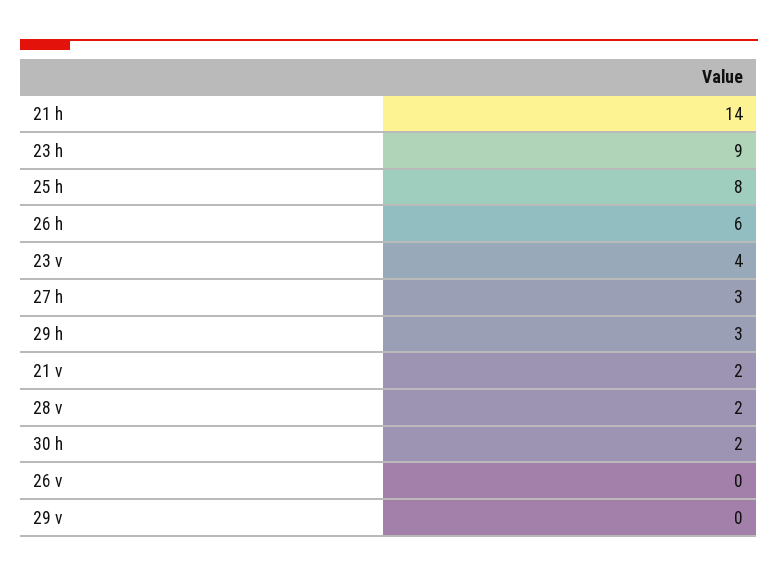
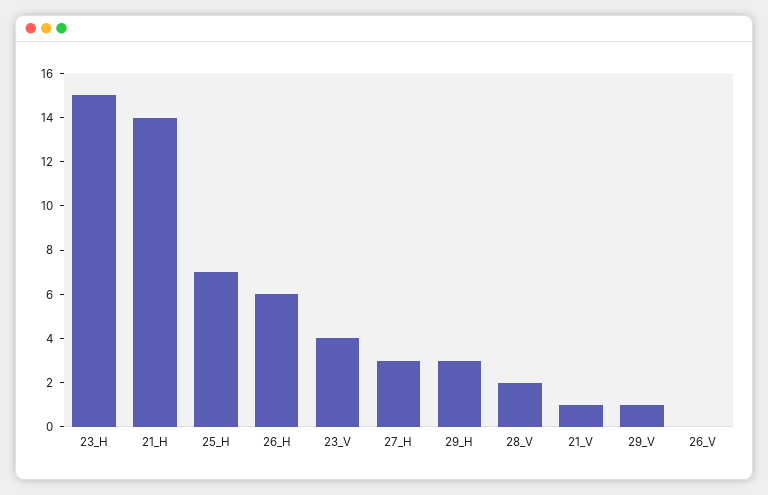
  {
    "21 h": 14,
-   "23 h": 9,
+   "23 h": 15,
-   "25 h": 8,
+   "25 h": 7,
    "26 h": 6,
    "23 v": 4,
    "27 h": 3,
    "29 h": 3,
-   "21 v": 2,
+   "21 v": 1,
    "28 v": 2,
-   "30 h": 2,
    "26 v": 0,
-   "29 v": 0
+   "29 v": 1
  }

